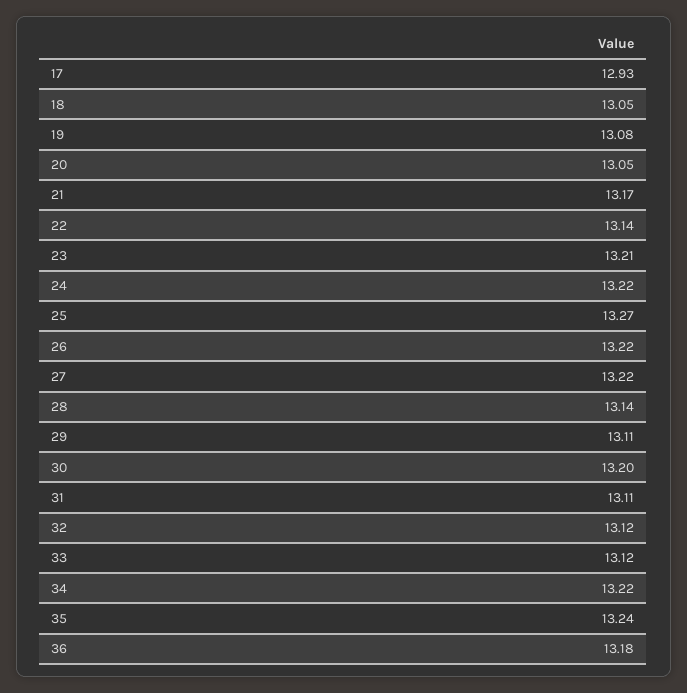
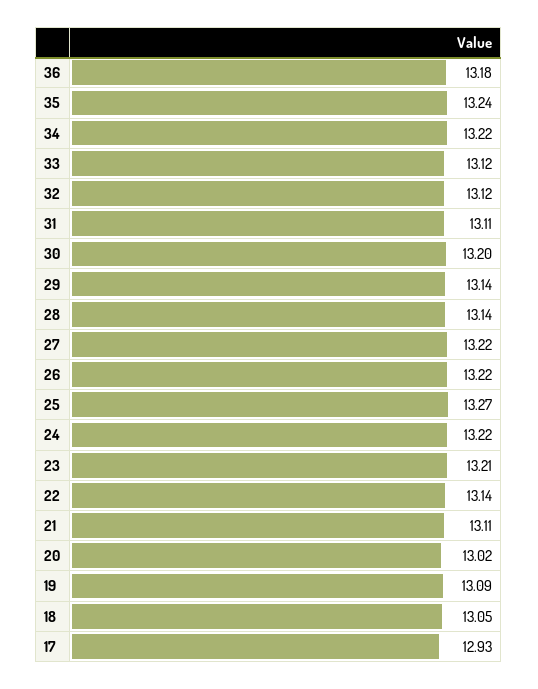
  {
    "17": 12.93,
    "18": 13.05,
-   "19": 13.08,
+   "19": 13.09,
-   "20": 13.05,
+   "20": 13.02,
-   "21": 13.17,
+   "21": 13.11,
    "22": 13.14,
    "23": 13.21,
    "24": 13.22,
    "25": 13.27,
    "26": 13.22,
    "27": 13.22,
    "28": 13.14,
-   "29": 13.11,
+   "29": 13.14,
    "30": 13.2,
    "31": 13.11,
    "32": 13.12,
    "33": 13.12,
    "34": 13.22,
    "35": 13.24,
    "36": 13.18
  }

